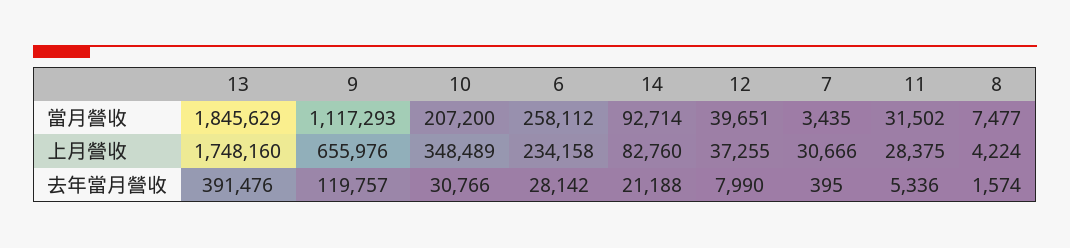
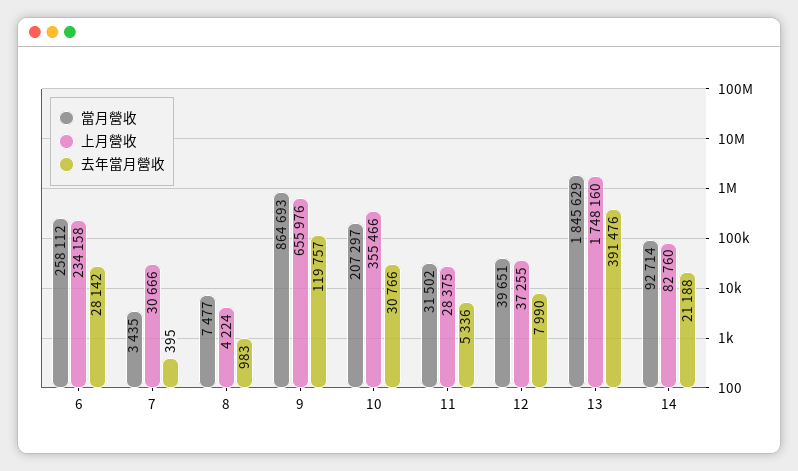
  {
    "當月營收": {
      "13": 1845629,
-     "9": 1117293,
+     "9": 864693,
-     "10": 207200,
+     "10": 207297,
      "6": 258112,
      "14": 92714,
      "12": 39651,
      "7": 3435,
      "11": 31502,
      "8": 7477
    },
    "上月營收": {
      "13": 1748160,
      "9": 655976,
-     "10": 348489,
+     "10": 355466,
      "6": 234158,
      "14": 82760,
      "12": 37255,
      "7": 30666,
      "11": 28375,
      "8": 4224
    },
    "去年當月營收": {
      "13": 391476,
      "9": 119757,
      "10": 30766,
      "6": 28142,
      "14": 21188,
      "12": 7990,
      "7": 395,
      "11": 5336,
-     "8": 1574
+     "8": 983
    }
  }

